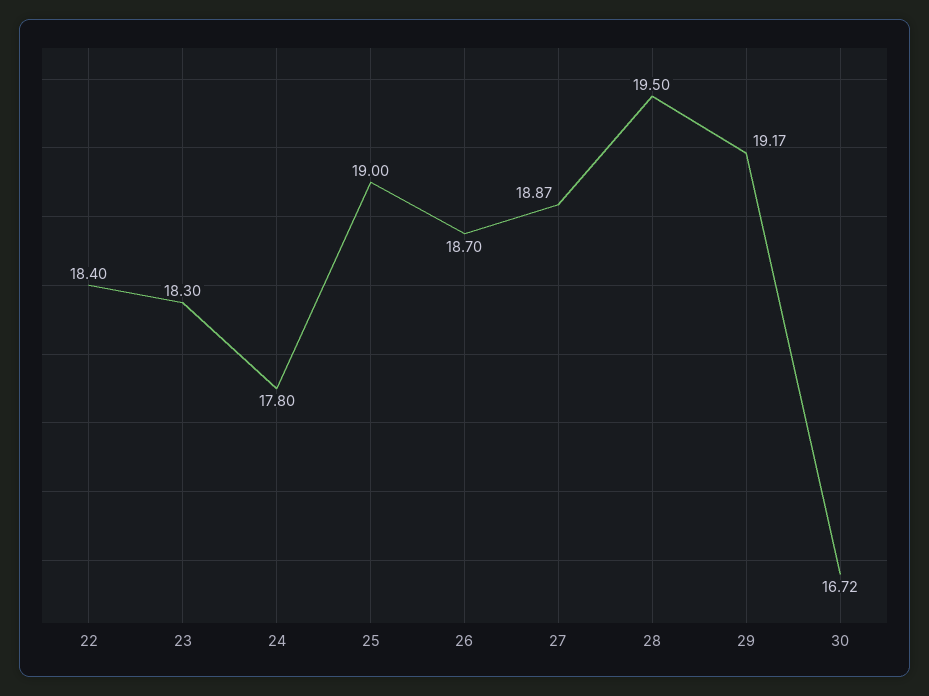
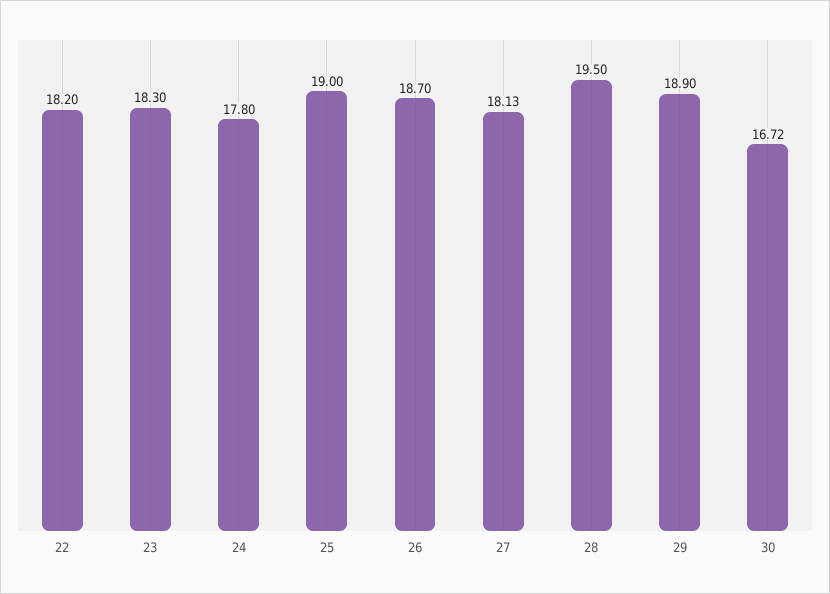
  {
-   "22": 18.4,
+   "22": 18.2,
    "23": 18.3,
    "24": 17.8,
    "25": 19,
    "26": 18.7,
-   "27": 18.87,
+   "27": 18.13,
    "28": 19.5,
-   "29": 19.17,
+   "29": 18.9,
    "30": 16.72
  }

